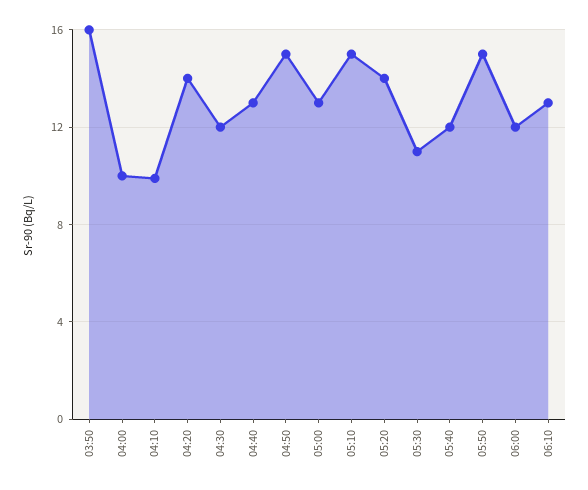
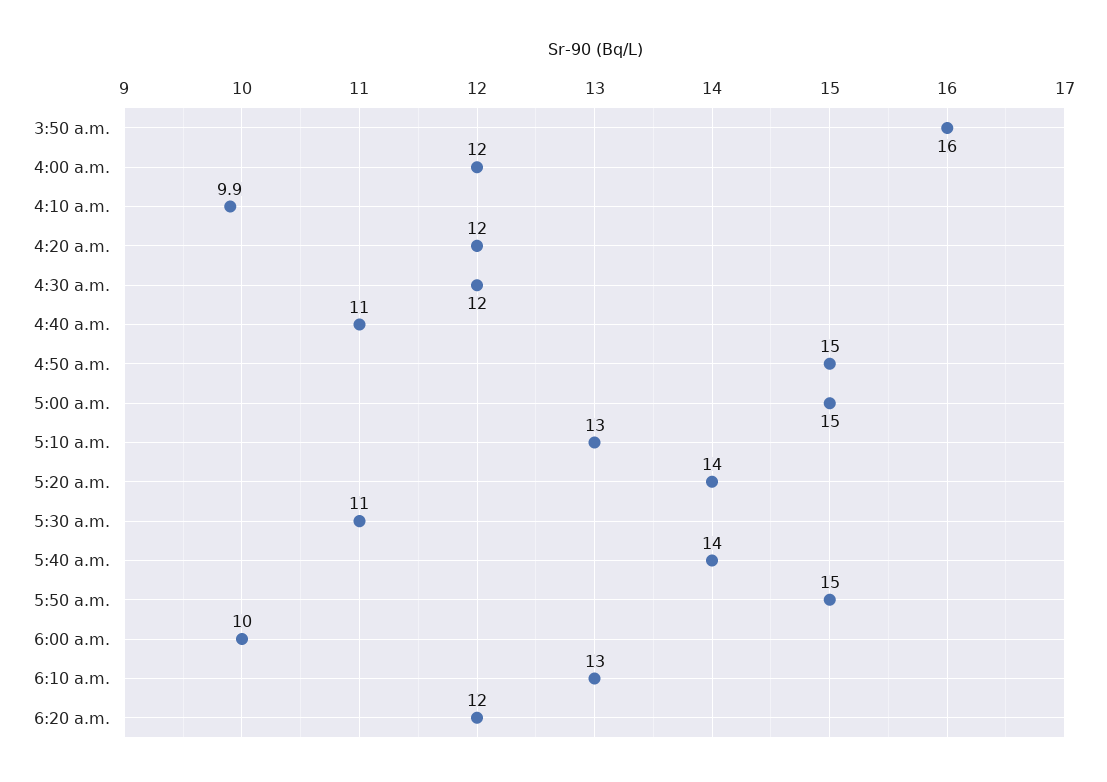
  {
    "03:50": 16,
-   "04:00": 10,
+   "04:00": 12,
    "04:10": 9.9,
-   "04:20": 14,
+   "04:20": 12,
    "04:30": 12,
-   "04:40": 13,
+   "04:40": 11,
    "04:50": 15,
-   "05:00": 13,
+   "05:00": 15,
-   "05:10": 15,
+   "05:10": 13,
    "05:20": 14,
    "05:30": 11,
-   "05:40": 12,
+   "05:40": 14,
    "05:50": 15,
-   "06:00": 12,
+   "06:00": 10,
-   "06:10": 13
+   "06:10": 13,
+   "6:20 a.m.": 12
  }

